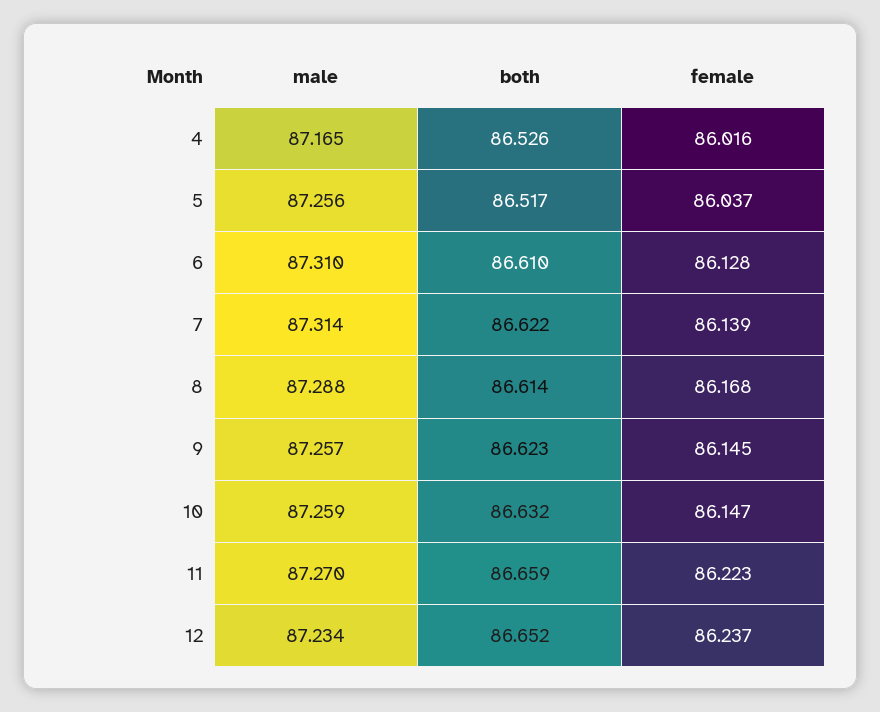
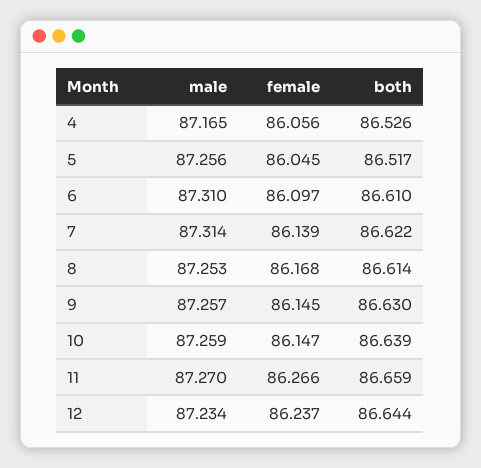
  {
    "male": {
      "4": 87.165,
      "5": 87.256,
      "6": 87.31,
      "7": 87.314,
-     "8": 87.288,
+     "8": 87.253,
      "9": 87.257,
      "10": 87.259,
      "11": 87.27,
      "12": 87.234
    },
    "both": {
      "4": 86.526,
      "5": 86.517,
      "6": 86.61,
      "7": 86.622,
      "8": 86.614,
-     "9": 86.623,
+     "9": 86.63,
-     "10": 86.632,
+     "10": 86.639,
      "11": 86.659,
-     "12": 86.652
+     "12": 86.644
    },
    "female": {
-     "4": 86.016,
+     "4": 86.056,
-     "5": 86.037,
+     "5": 86.045,
-     "6": 86.128,
+     "6": 86.097,
      "7": 86.139,
      "8": 86.168,
      "9": 86.145,
      "10": 86.147,
-     "11": 86.223,
+     "11": 86.266,
      "12": 86.237
    }
  }

